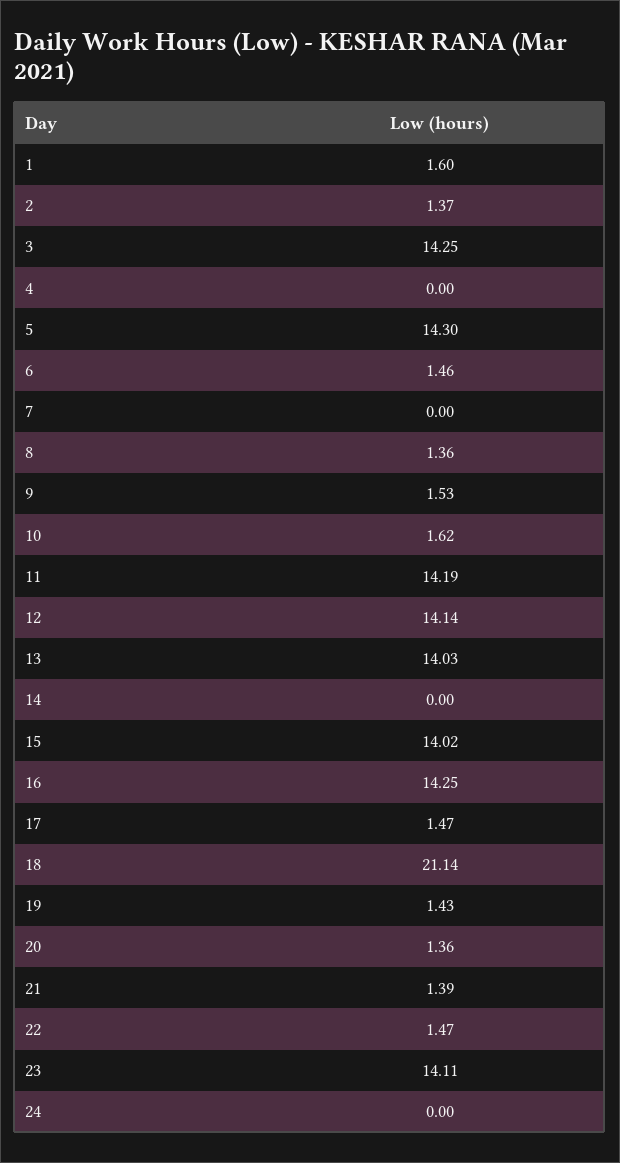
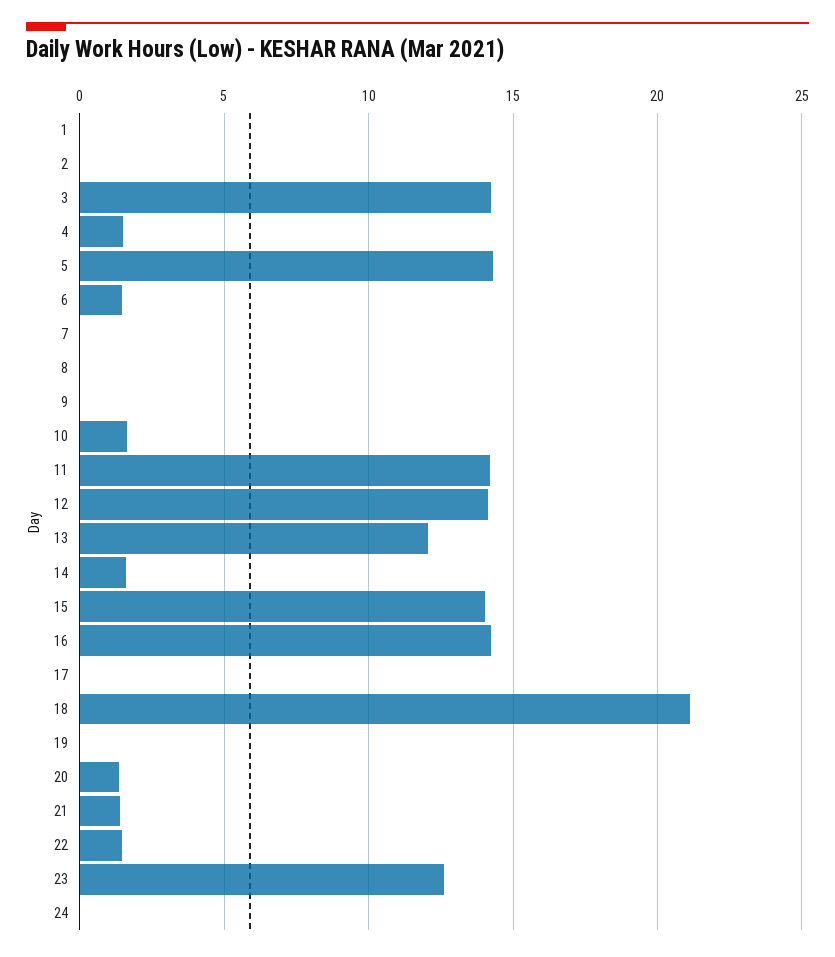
  {
-   "1": 1.6,
+   "1": 0,
-   "2": 1.37,
+   "2": 0,
    "3": 14.25,
-   "4": 0,
+   "4": 1.5,
    "5": 14.3,
    "6": 1.46,
    "7": 0,
-   "8": 1.36,
+   "8": 0,
-   "9": 1.53,
+   "9": 0,
    "10": 1.62,
    "11": 14.19,
    "12": 14.14,
-   "13": 14.03,
+   "13": 12,
-   "14": 0,
+   "14": 1.5,
    "15": 14.02,
    "16": 14.25,
-   "17": 1.47,
+   "17": 0,
    "18": 21.14,
-   "19": 1.43,
+   "19": 0,
    "20": 1.36,
    "21": 1.39,
    "22": 1.47,
-   "23": 14.11,
+   "23": 12.5,
    "24": 0
  }

